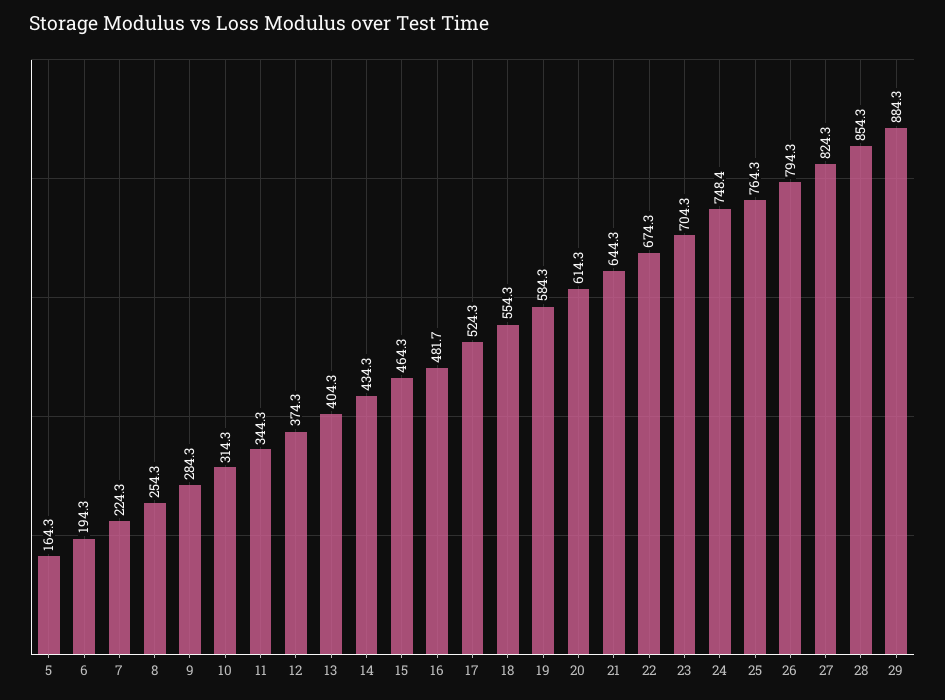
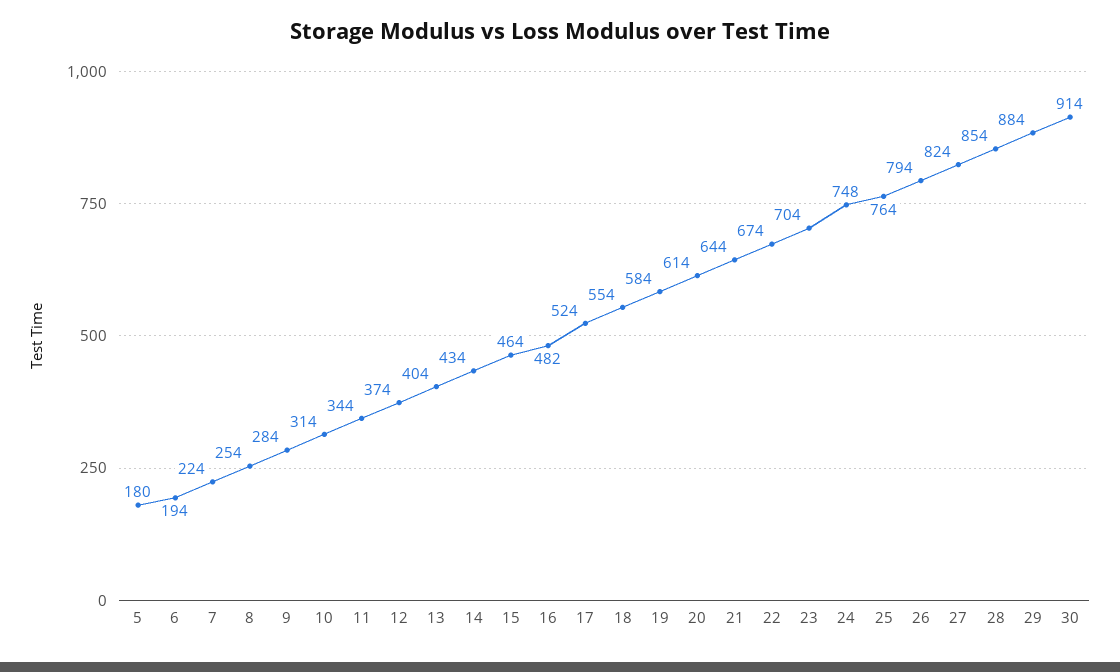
  {
-   "5": 164.3,
+   "5": 180,
    "6": 194.3,
    "7": 224.3,
    "8": 254.3,
    "9": 284.3,
    "10": 314.3,
    "11": 344.3,
    "12": 374.3,
    "13": 404.3,
    "14": 434.3,
    "15": 464.3,
    "16": 481.7,
    "17": 524.3,
    "18": 554.3,
    "19": 584.3,
    "20": 614.3,
    "21": 644.3,
    "22": 674.3,
    "23": 704.3,
    "24": 748.4,
    "25": 764.3,
    "26": 794.3,
    "27": 824.3,
    "28": 854.3,
-   "29": 884.3
+   "29": 884.3,
+   "30": 914
  }

